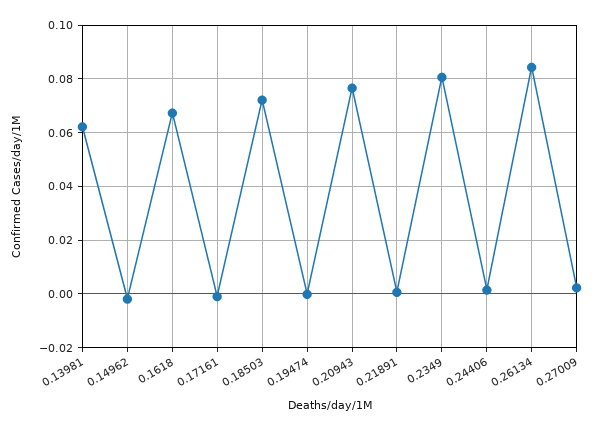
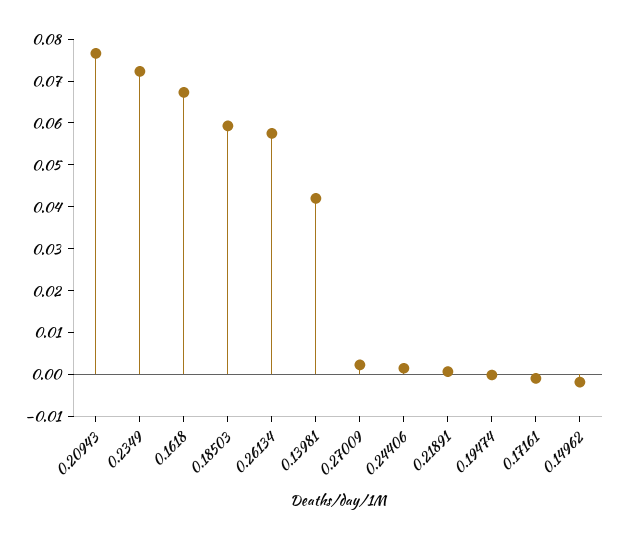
  {
-   "0.13981": 0.0625,
+   "0.13981": 0.042,
    "0.14962": -0.002,
    "0.1618": 0.068,
    "0.17161": -0.002,
-   "0.18503": 0.0725,
+   "0.18503": 0.06,
    "0.19474": 0,
    "0.20943": 0.076,
    "0.21891": 0,
-   "0.2349": 0.08,
+   "0.2349": 0.072,
    "0.24406": 0.002,
-   "0.26134": 0.085,
+   "0.26134": 0.058,
    "0.27009": 0.002
  }

